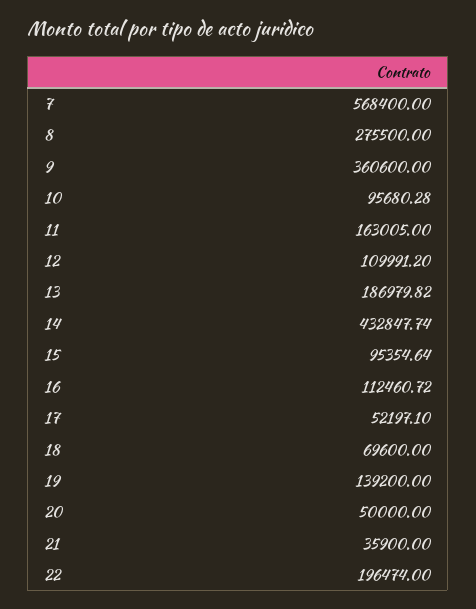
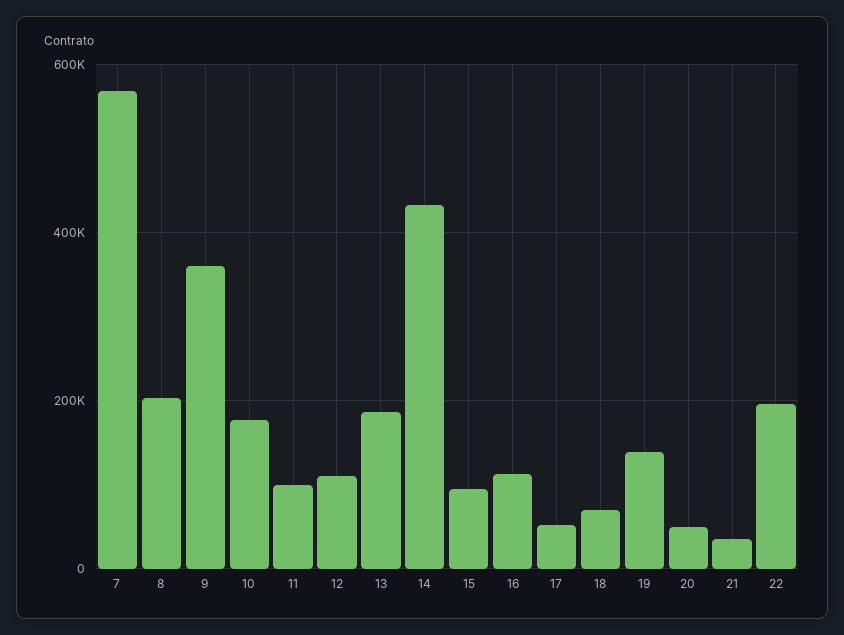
  {
    "7": 568400,
-   "8": 275500,
+   "8": 200000,
    "9": 360600,
-   "10": 95680.28,
+   "10": 180000,
-   "11": 163005,
+   "11": 100000,
    "12": 109991.2,
    "13": 186979.82,
    "14": 432847.74,
    "15": 95354.64,
    "16": 112460.72,
    "17": 52197.1,
    "18": 69600,
    "19": 139200,
    "20": 50000,
    "21": 35900,
    "22": 196474
  }

